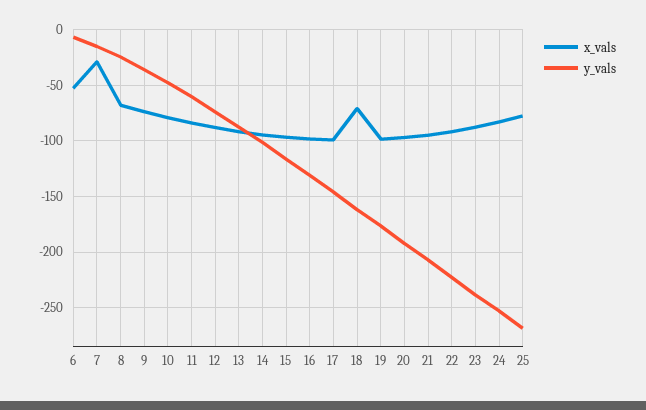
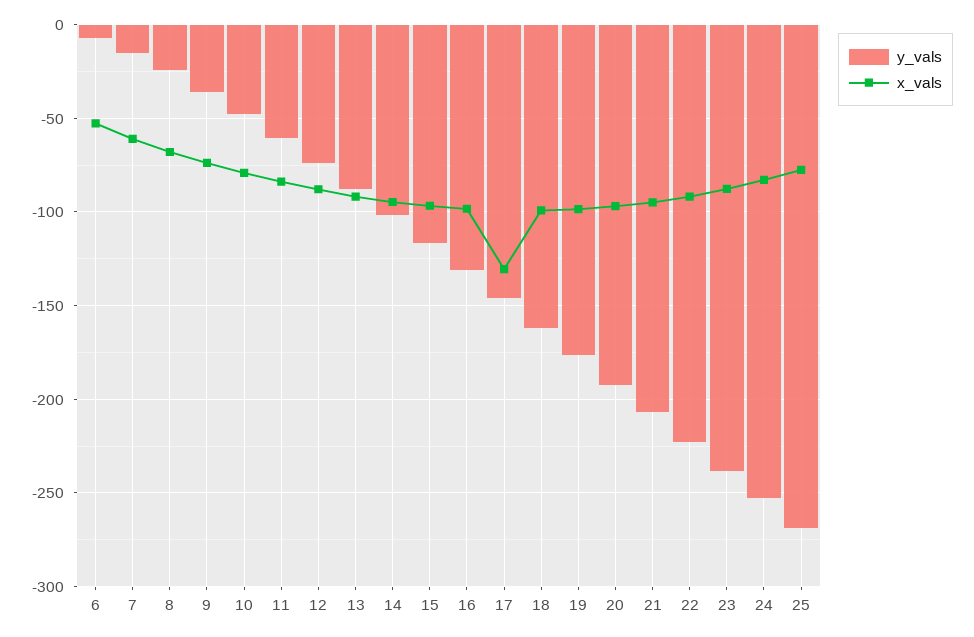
  {
    "x_vals": {
      "6": -55,
-     "7": -30,
+     "7": -60,
      "8": -70,
      "9": -75,
      "10": -80,
      "11": -85,
      "12": -90,
      "13": -90,
      "14": -95,
      "15": -95,
      "16": -100,
-     "17": -100,
+     "17": -130,
-     "18": -70,
+     "18": -100,
      "19": -100,
      "20": -95,
      "21": -95,
      "22": -90,
      "23": -90,
      "24": -85,
      "25": -80
    },
    "y_vals": {
      "6": -5,
      "7": -15,
      "8": -25,
      "9": -35,
      "10": -50,
      "11": -60,
      "12": -75,
      "13": -90,
      "14": -100,
      "15": -115,
      "16": -130,
      "17": -145,
      "18": -160,
      "19": -175,
      "20": -190,
      "21": -205,
      "22": -225,
      "23": -240,
      "24": -255,
      "25": -270
    }
  }

